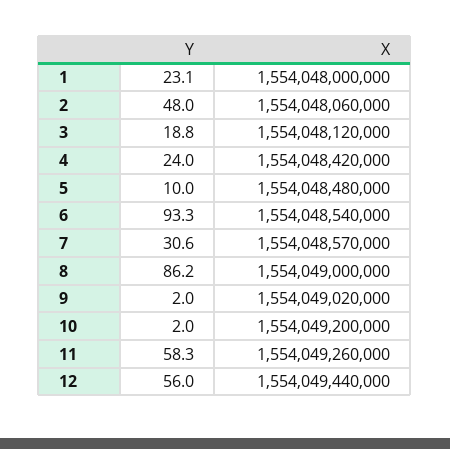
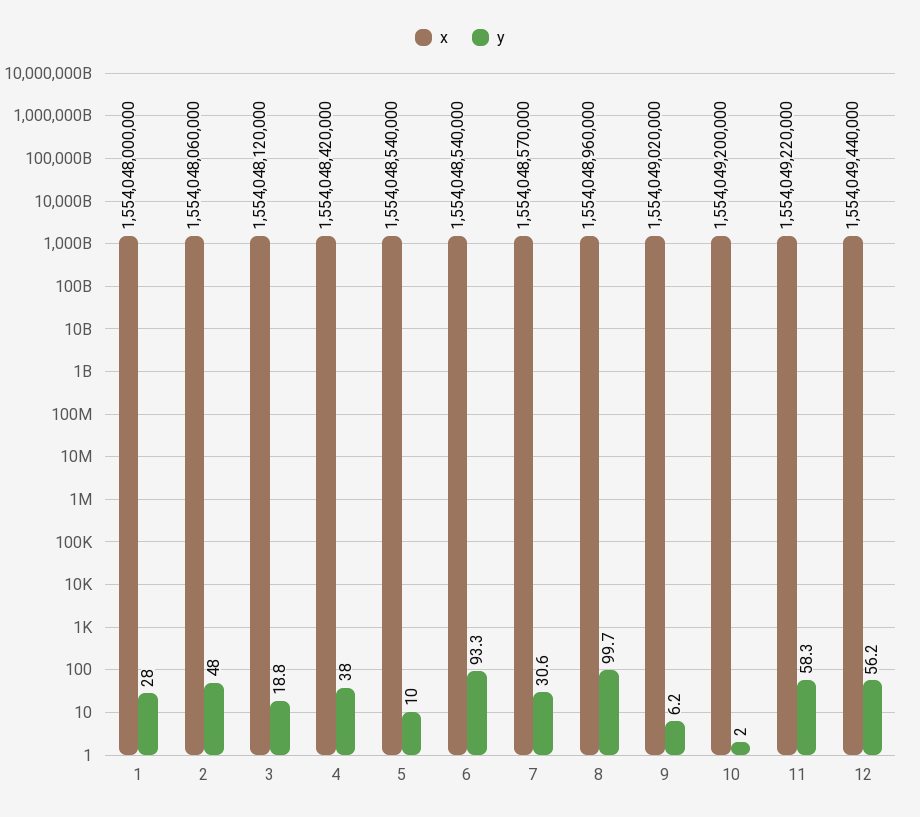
  {
    "Y": {
-     "1": 23.1,
+     "1": 28,
      "2": 48,
      "3": 18.8,
-     "4": 24,
+     "4": 38,
      "5": 10,
      "6": 93.3,
      "7": 30.6,
-     "8": 86.2,
+     "8": 99.7,
-     "9": 2,
+     "9": 6.2,
      "10": 2,
      "11": 58.3,
-     "12": 56
+     "12": 56.2
    },
    "X": {
      "1": 1554048000000,
      "2": 1554048060000,
      "3": 1554048120000,
      "4": 1554048420000,
-     "5": 1554048480000,
+     "5": 1554048540000,
      "6": 1554048540000,
      "7": 1554048570000,
-     "8": 1554049000000,
+     "8": 1554048960000,
      "9": 1554049020000,
      "10": 1554049200000,
-     "11": 1554049260000,
+     "11": 1554049220000,
      "12": 1554049440000
    }
  }

